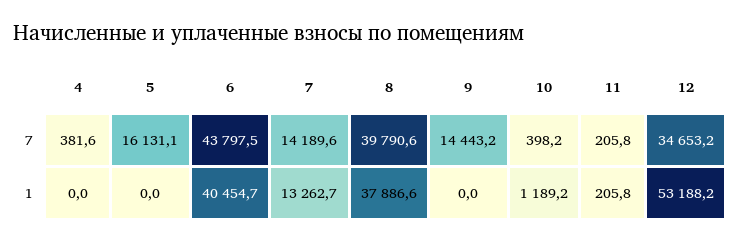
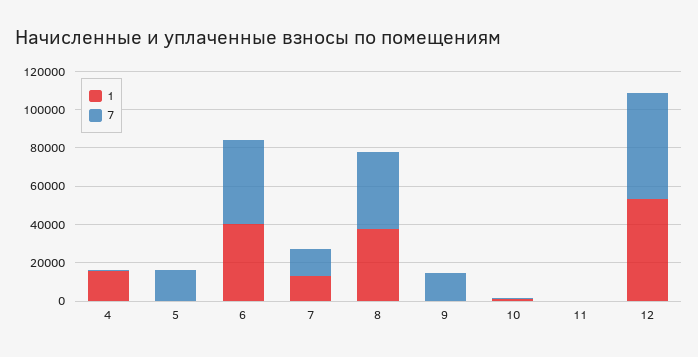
  {
    "7": {
      "4": 381.6,
      "5": 16131.1,
      "6": 43797.5,
      "7": 14189.6,
      "8": 39790.6,
      "9": 14443.2,
      "10": 398.2,
      "11": 205.8,
-     "12": 34653.2
+     "12": 55000
    },
    "1": {
-     "4": 0,
+     "4": 15000,
      "5": 0,
      "6": 40454.7,
      "7": 13262.7,
      "8": 37886.6,
      "9": 0,
      "10": 1189.2,
      "11": 205.8,
      "12": 53188.2
    }
  }

